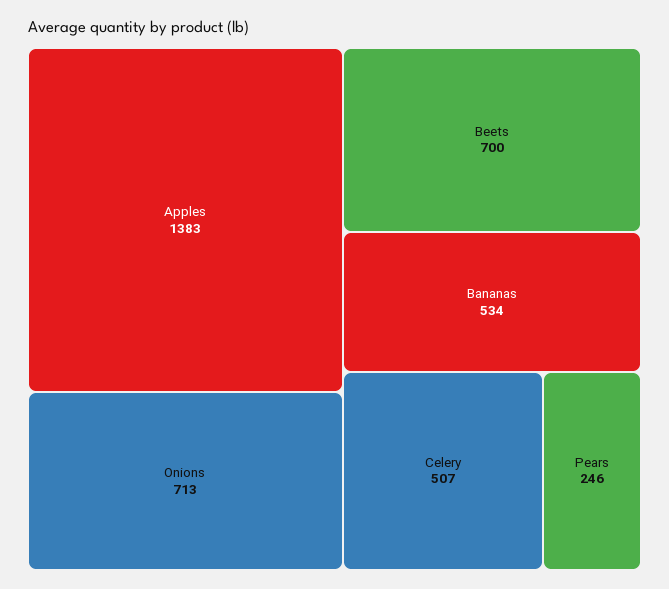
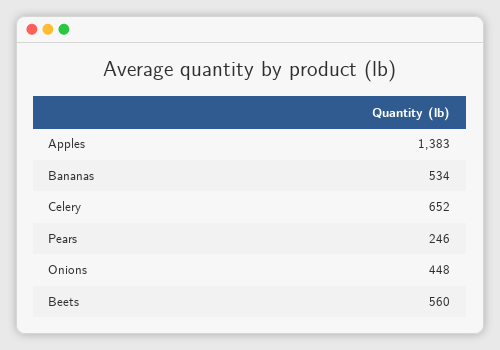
  {
    "Apples": 1383,
-   "Onions": 713,
+   "Onions": 448,
-   "Beets": 700,
+   "Beets": 560,
    "Bananas": 534,
-   "Celery": 507,
+   "Celery": 652,
    "Pears": 246
  }

